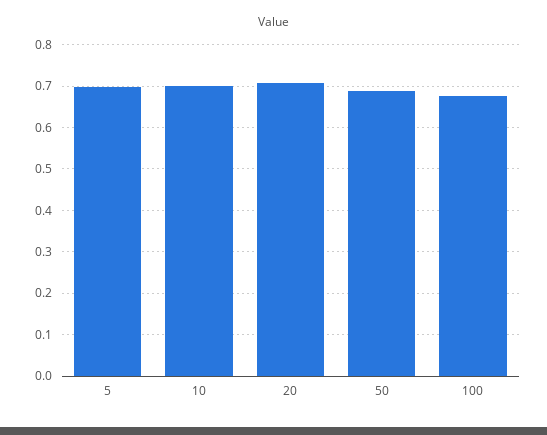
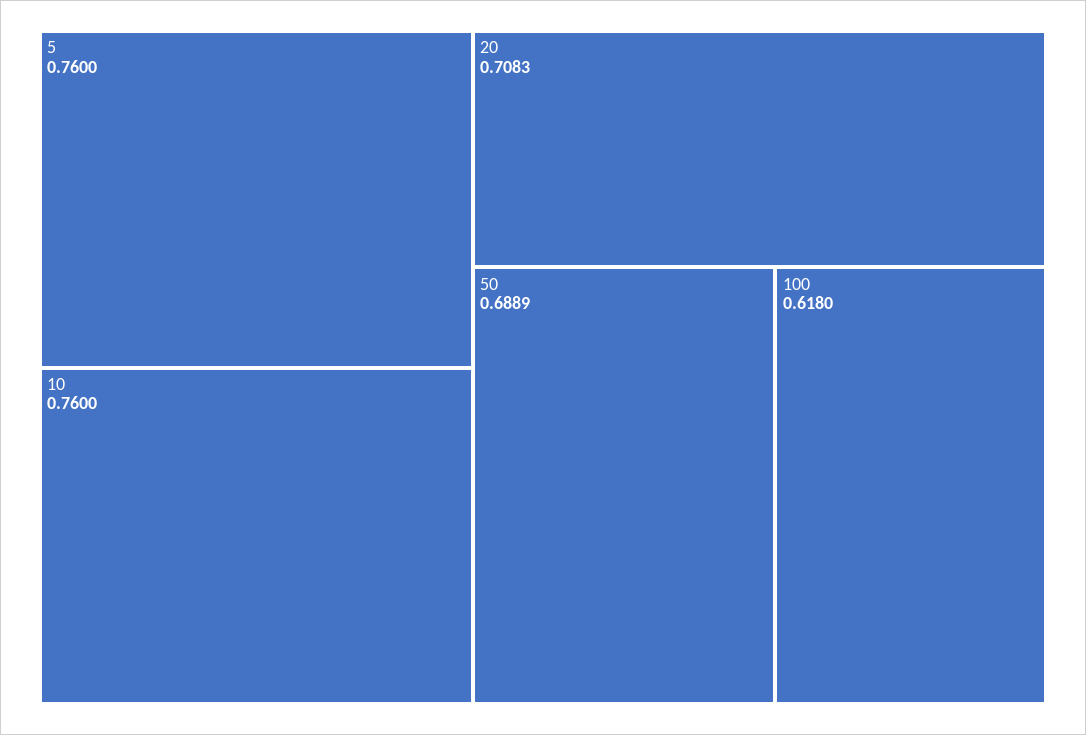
  {
-   "5": 0.7,
+   "5": 0.76,
-   "10": 0.7,
+   "10": 0.76,
    "20": 0.7083,
    "50": 0.6889,
-   "100": 0.68
+   "100": 0.618
  }

